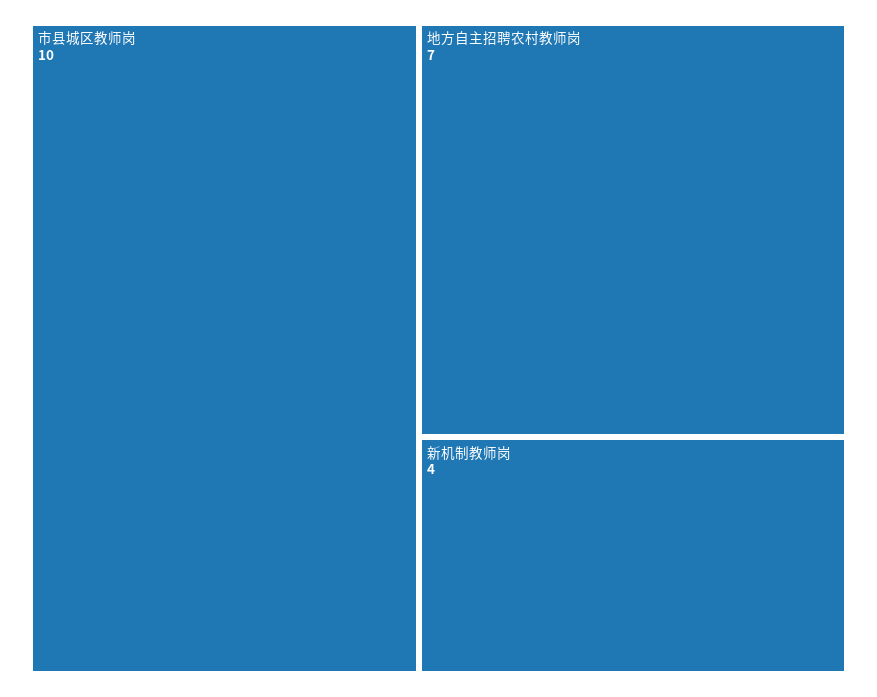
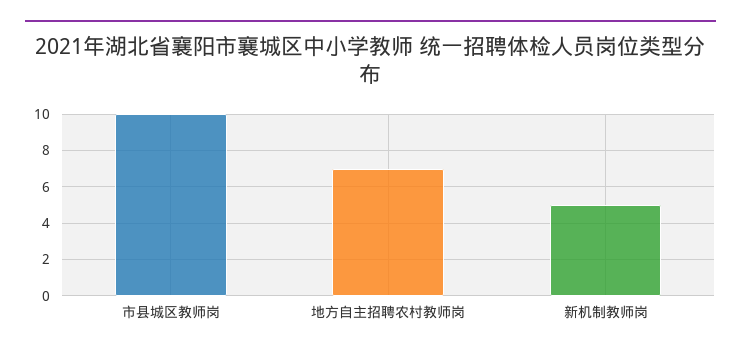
  {
    "市县城区教师岗": 10,
    "地方自主招聘农村教师岗": 7,
-   "新机制教师岗": 4
+   "新机制教师岗": 5
  }

